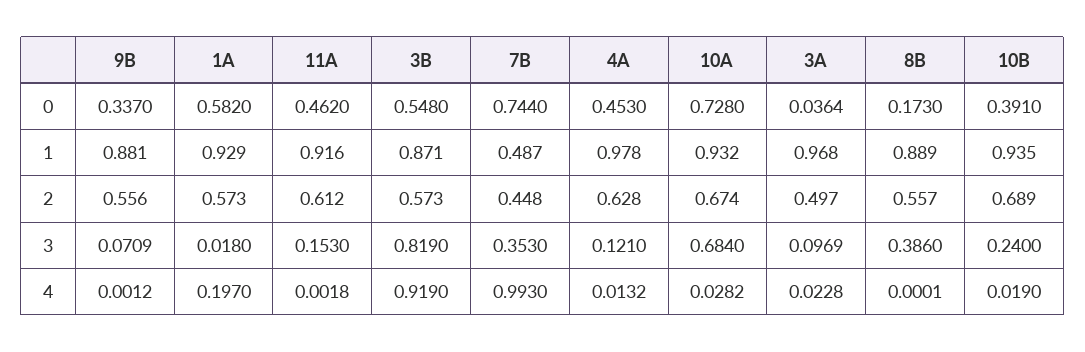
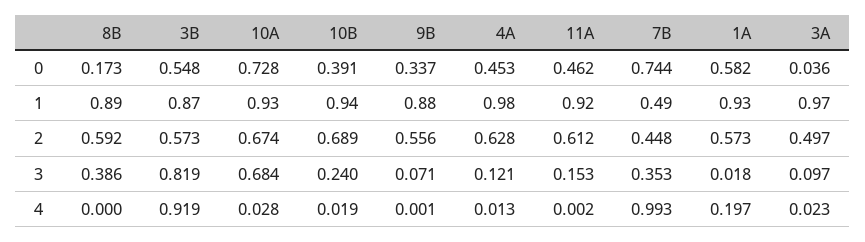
  {
    "9B": {
      "0": 0.337,
      "1": 0.881,
      "2": 0.556,
      "3": 0.0709,
      "4": 0.0012
    },
    "1A": {
      "0": 0.582,
      "1": 0.929,
      "2": 0.573,
      "3": 0.018,
      "4": 0.197
    },
    "11A": {
      "0": 0.462,
      "1": 0.916,
      "2": 0.612,
      "3": 0.153,
      "4": 0.0018
    },
    "3B": {
      "0": 0.548,
      "1": 0.871,
      "2": 0.573,
      "3": 0.819,
      "4": 0.919
    },
    "7B": {
      "0": 0.744,
      "1": 0.487,
      "2": 0.448,
      "3": 0.353,
      "4": 0.993
    },
    "4A": {
      "0": 0.453,
      "1": 0.978,
      "2": 0.628,
      "3": 0.121,
      "4": 0.0132
    },
    "10A": {
      "0": 0.728,
      "1": 0.932,
      "2": 0.674,
      "3": 0.684,
      "4": 0.0282
    },
    "3A": {
      "0": 0.0364,
      "1": 0.968,
      "2": 0.497,
      "3": 0.0969,
      "4": 0.0228
    },
    "8B": {
      "0": 0.173,
      "1": 0.889,
-     "2": 0.557,
+     "2": 0.592,
      "3": 0.386,
      "4": 0.0001
    },
    "10B": {
      "0": 0.391,
      "1": 0.935,
      "2": 0.689,
      "3": 0.24,
      "4": 0.019
    }
  }

